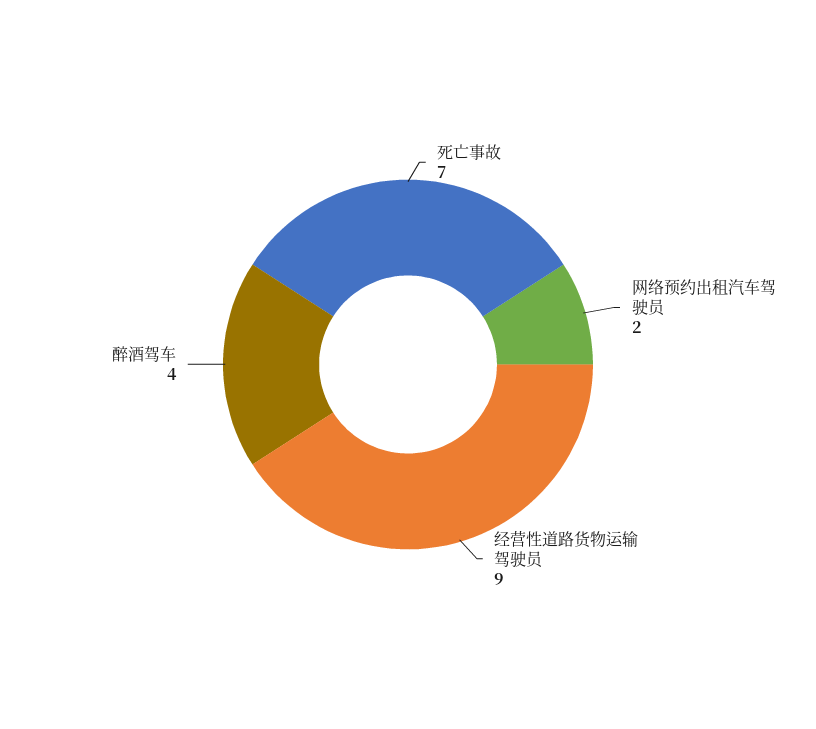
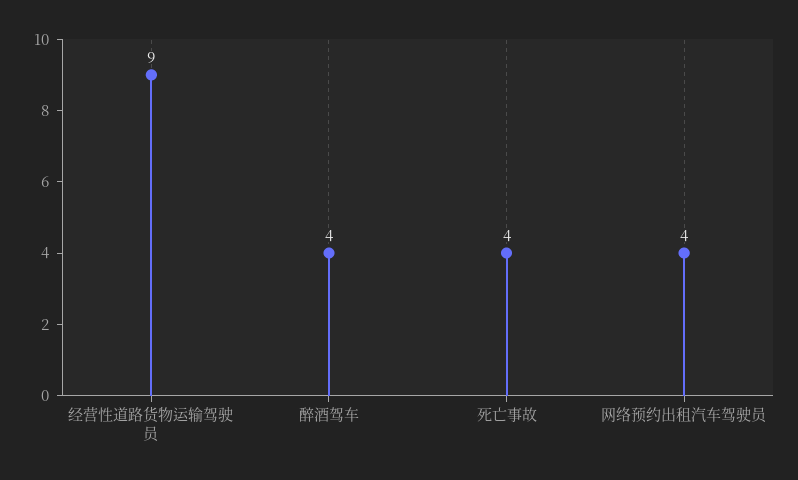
  {
-   "死亡事故": 7,
+   "死亡事故": 4,
-   "网络预约出租汽车驾驶员": 2,
+   "网络预约出租汽车驾驶员": 4,
    "经营性道路货物运输驾驶员": 9,
    "醉酒驾车": 4
  }

